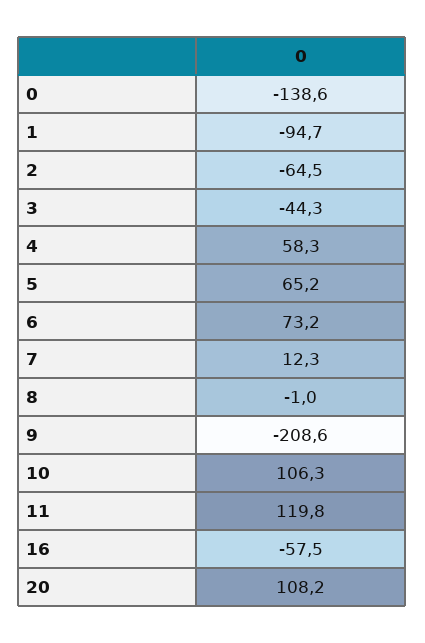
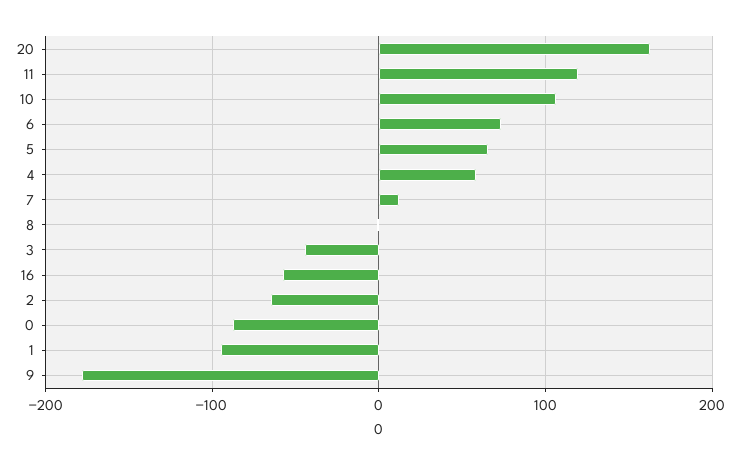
  {
-   "0": -138.6,
+   "0": -90,
    "1": -94.7,
    "2": -64.5,
    "3": -44.3,
    "4": 58.3,
    "5": 65.2,
    "6": 73.2,
    "7": 12.3,
    "8": -1,
-   "9": -208.6,
+   "9": -180,
    "10": 106.3,
    "11": 119.8,
    "16": -57.5,
-   "20": 108.2
+   "20": 160
  }

